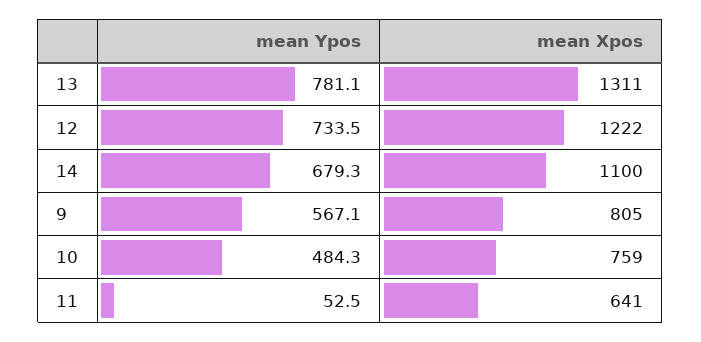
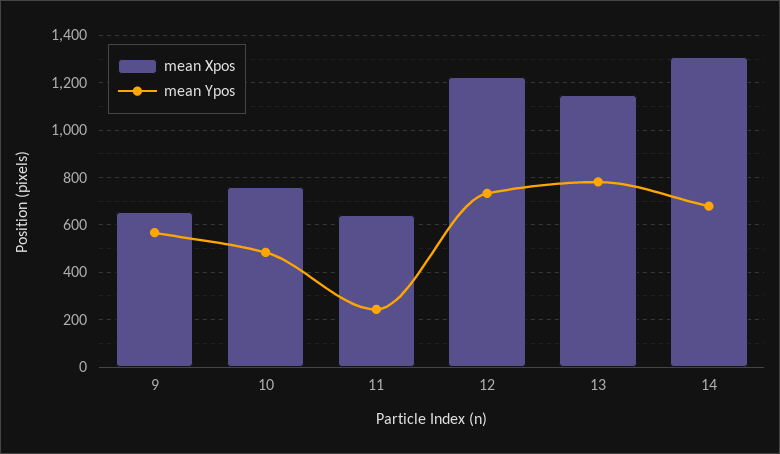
  {
    "mean Ypos": {
      "13": 781.1,
      "12": 733.5,
      "14": 679.3,
      "9": 567.1,
      "10": 484.3,
-     "11": 52.5
+     "11": 250
    },
    "mean Xpos": {
-     "13": 1311,
+     "13": 1150,
      "12": 1222,
-     "14": 1100,
+     "14": 1300,
-     "9": 805,
+     "9": 650,
      "10": 759,
      "11": 641
    }
  }

